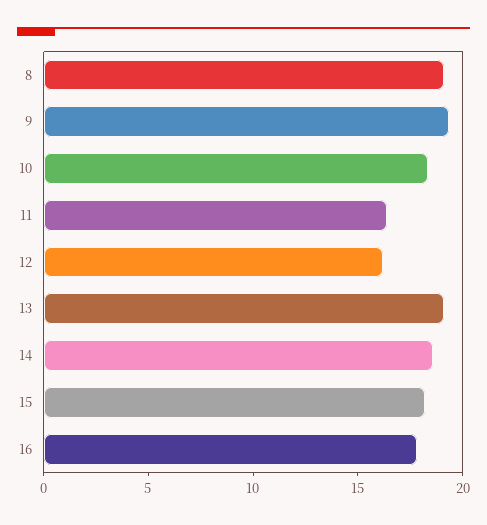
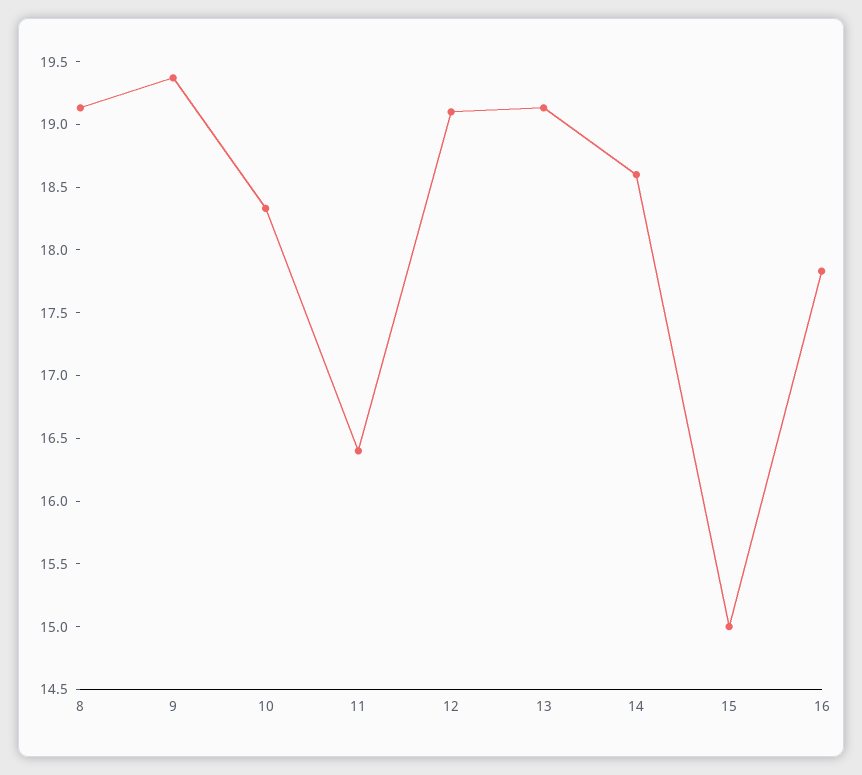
  {
    "8": 19.1,
    "9": 19.4,
    "10": 18.3,
    "11": 16.4,
-   "12": 16,
+   "12": 19.1,
    "13": 19.1,
    "14": 18.6,
-   "15": 18,
+   "15": 15,
    "16": 17.8
  }

